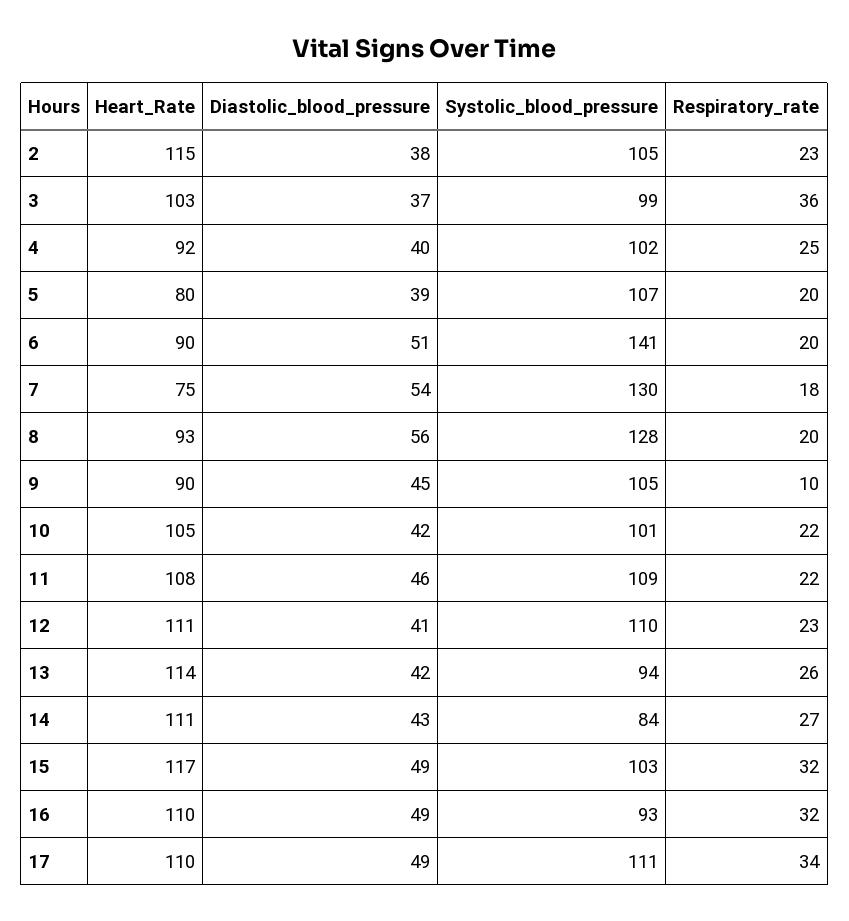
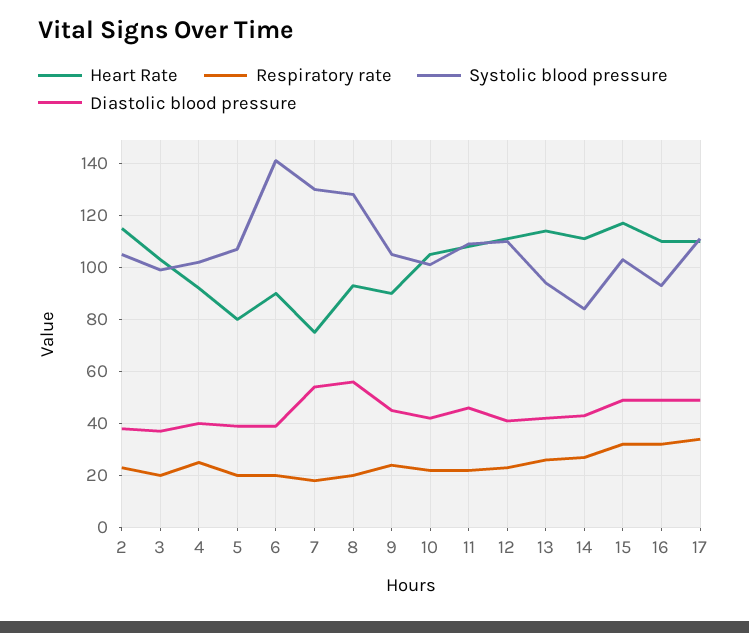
  {
    "Heart_Rate": {
      "2": 115,
      "3": 103,
      "4": 92,
      "5": 80,
      "6": 90,
      "7": 75,
      "8": 93,
      "9": 90,
      "10": 105,
      "11": 108,
      "12": 111,
      "13": 114,
      "14": 111,
      "15": 117,
      "16": 110,
      "17": 110
    },
    "Diastolic_blood_pressure": {
      "2": 38,
      "3": 37,
      "4": 40,
      "5": 39,
-     "6": 51,
+     "6": 40,
      "7": 54,
      "8": 56,
      "9": 45,
      "10": 42,
      "11": 46,
      "12": 41,
      "13": 42,
      "14": 43,
      "15": 49,
      "16": 49,
      "17": 49
    },
    "Systolic_blood_pressure": {
      "2": 105,
      "3": 99,
      "4": 102,
      "5": 107,
      "6": 141,
      "7": 130,
      "8": 128,
      "9": 105,
      "10": 101,
      "11": 109,
      "12": 110,
      "13": 94,
      "14": 84,
      "15": 103,
      "16": 93,
      "17": 111
    },
    "Respiratory_rate": {
      "2": 23,
-     "3": 36,
+     "3": 20,
      "4": 25,
      "5": 20,
      "6": 20,
      "7": 18,
      "8": 20,
-     "9": 10,
+     "9": 25,
      "10": 22,
      "11": 22,
      "12": 23,
      "13": 26,
      "14": 27,
      "15": 32,
      "16": 32,
      "17": 34
    }
  }

